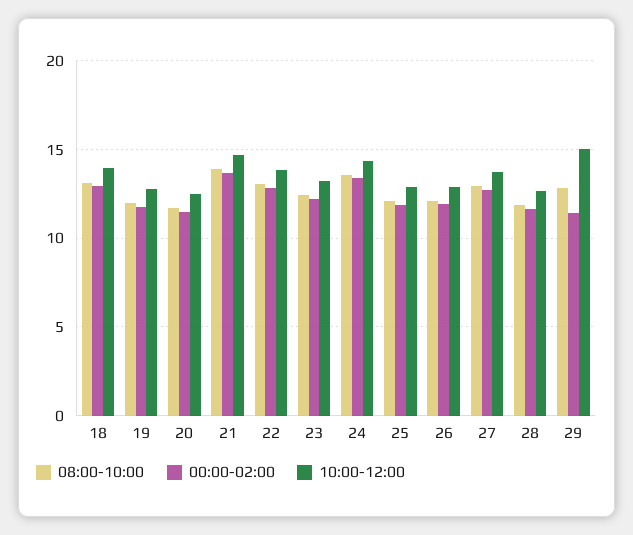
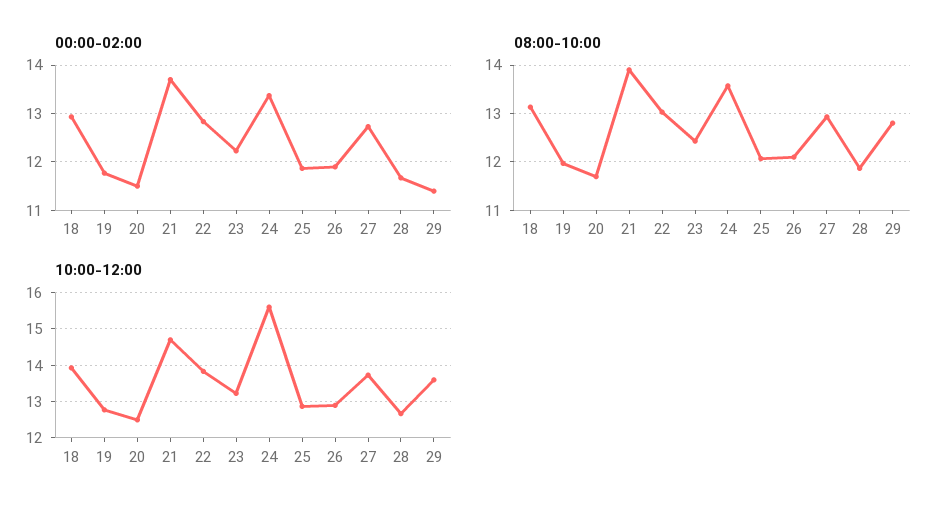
  {
    "08:00-10:00": {
      "18": 13.2,
      "19": 12,
      "20": 11.8,
      "21": 14,
      "22": 13,
      "23": 12.4,
      "24": 13.6,
      "25": 12,
      "26": 12.2,
      "27": 13,
      "28": 11.8,
      "29": 12.8
    },
    "00:00-02:00": {
      "18": 13,
      "19": 11.8,
      "20": 11.6,
      "21": 13.8,
      "22": 12.8,
      "23": 12.2,
      "24": 13.4,
      "25": 11.8,
      "26": 12,
      "27": 12.8,
      "28": 11.6,
      "29": 11.4
    },
    "10:00-12:00": {
      "18": 14,
      "19": 12.8,
      "20": 12.6,
      "21": 14.8,
      "22": 13.8,
      "23": 13.2,
-     "24": 14.5,
+     "24": 15.6,
      "25": 12.8,
      "26": 13,
      "27": 13.8,
      "28": 12.6,
-     "29": 15
+     "29": 13.6
    }
  }

